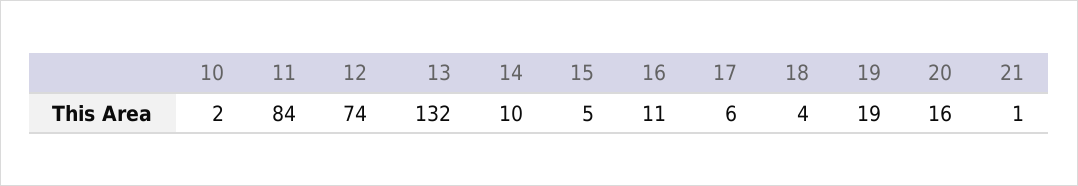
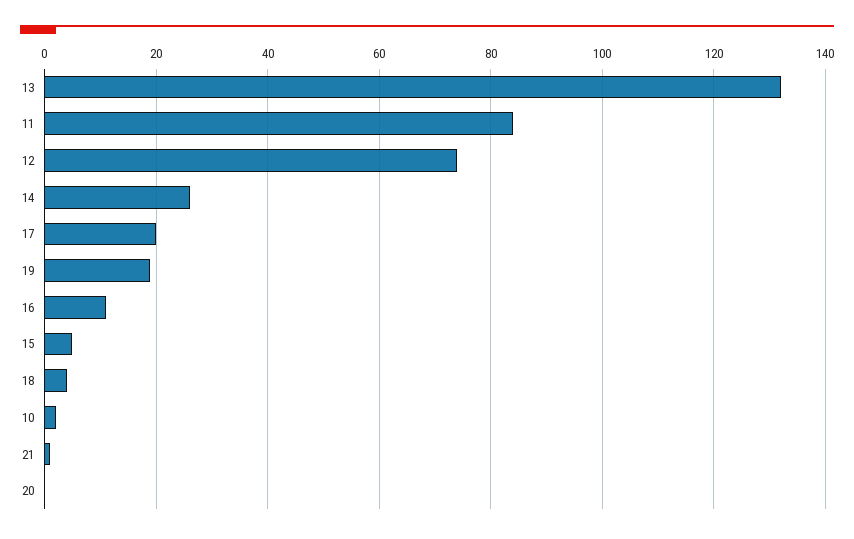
  {
    "10": 2,
    "11": 84,
    "12": 74,
    "13": 132,
-   "14": 10,
+   "14": 25,
    "15": 5,
    "16": 11,
-   "17": 6,
+   "17": 20,
    "18": 4,
    "19": 19,
-   "20": 16,
+   "20": 0,
    "21": 1
  }

